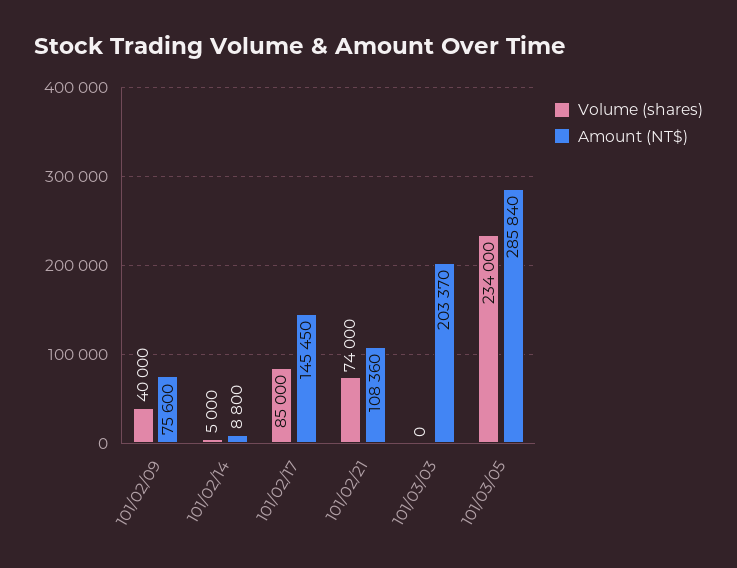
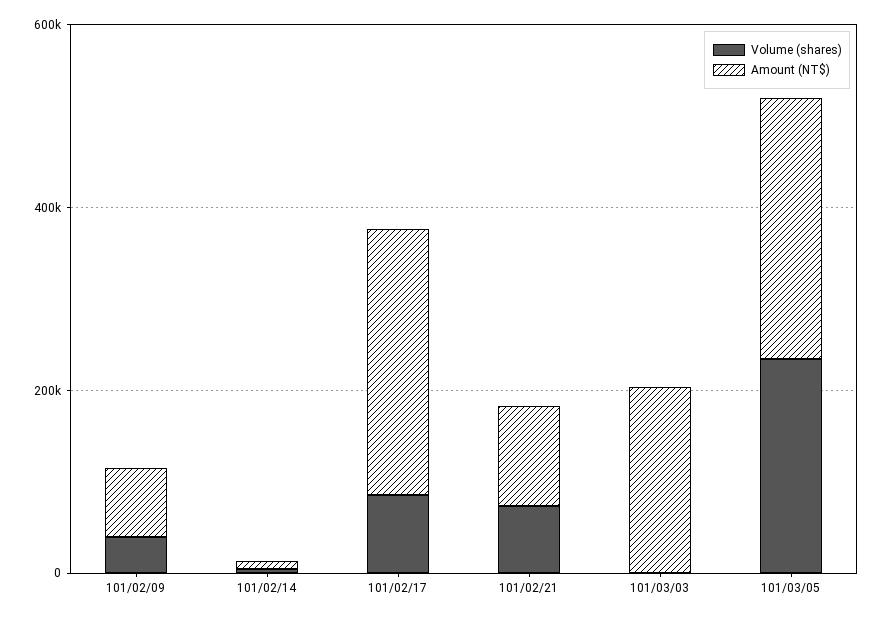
  {
    "Volume (shares)": {
      "101/02/09": 40000,
      "101/02/14": 5000,
      "101/02/17": 85000,
      "101/02/21": 74000,
      "101/03/03": 0,
      "101/03/05": 234000
    },
    "Amount (NT$)": {
      "101/02/09": 75600,
      "101/02/14": 8800,
-     "101/02/17": 145450,
+     "101/02/17": 300000,
      "101/02/21": 108360,
      "101/03/03": 203370,
      "101/03/05": 285840
    }
  }

